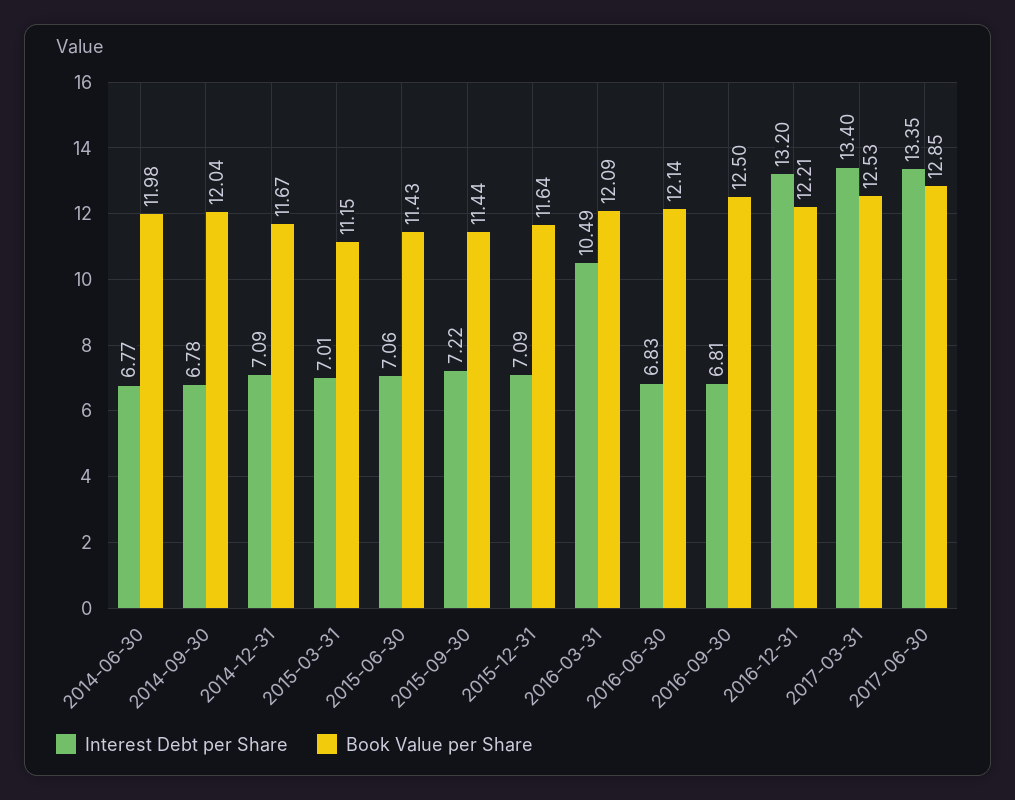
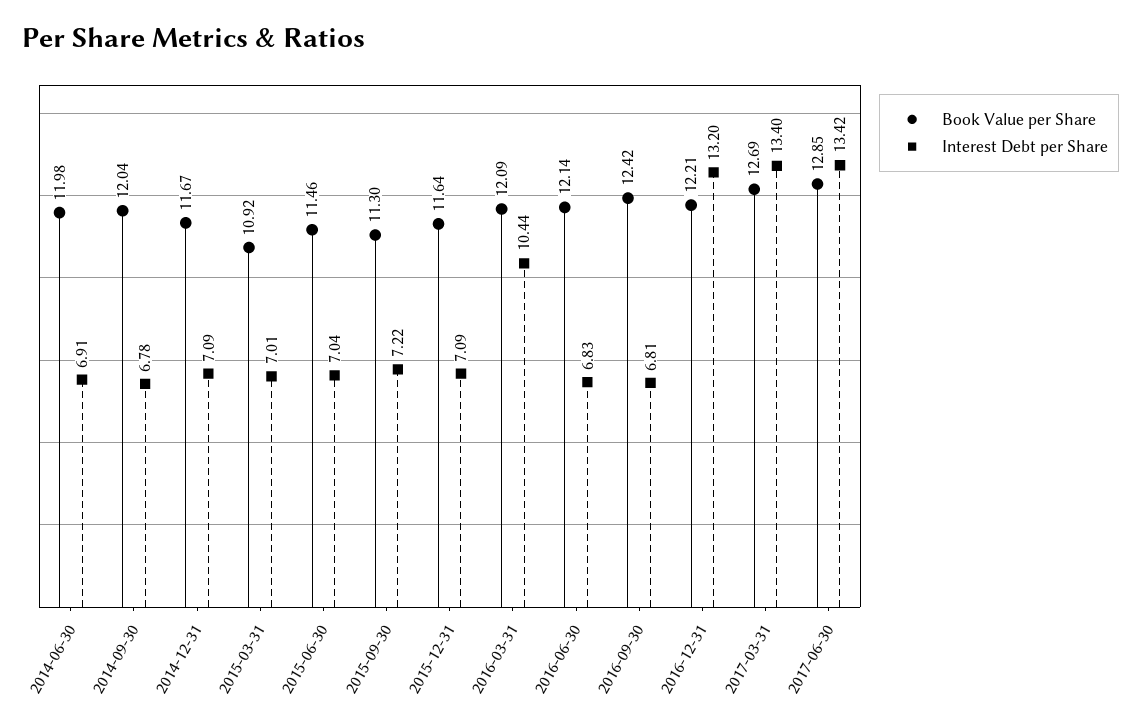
  {
    "Interest Debt per Share": {
-     "2014-06-30": 6.77,
+     "2014-06-30": 6.91,
      "2014-09-30": 6.78,
      "2014-12-31": 7.09,
      "2015-03-31": 7.01,
-     "2015-06-30": 7.06,
+     "2015-06-30": 7.04,
      "2015-09-30": 7.22,
      "2015-12-31": 7.09,
-     "2016-03-31": 10.49,
+     "2016-03-31": 10.44,
      "2016-06-30": 6.83,
      "2016-09-30": 6.81,
      "2016-12-31": 13.2,
      "2017-03-31": 13.4,
-     "2017-06-30": 13.35
+     "2017-06-30": 13.42
    },
    "Book Value per Share": {
      "2014-06-30": 11.98,
      "2014-09-30": 12.04,
      "2014-12-31": 11.67,
-     "2015-03-31": 11.15,
+     "2015-03-31": 10.92,
-     "2015-06-30": 11.43,
+     "2015-06-30": 11.46,
-     "2015-09-30": 11.44,
+     "2015-09-30": 11.3,
      "2015-12-31": 11.64,
      "2016-03-31": 12.09,
      "2016-06-30": 12.14,
-     "2016-09-30": 12.5,
+     "2016-09-30": 12.42,
      "2016-12-31": 12.21,
-     "2017-03-31": 12.53,
+     "2017-03-31": 12.69,
      "2017-06-30": 12.85
    }
  }

